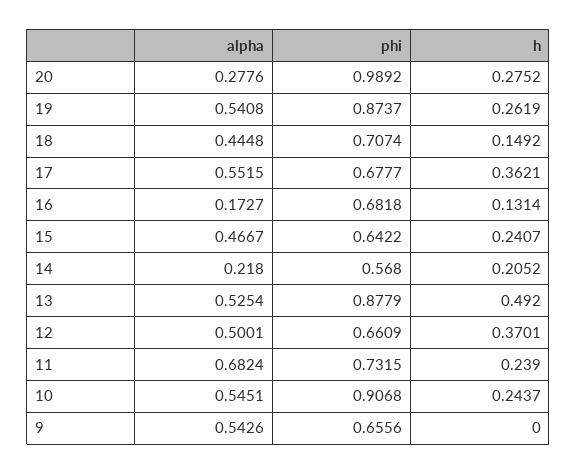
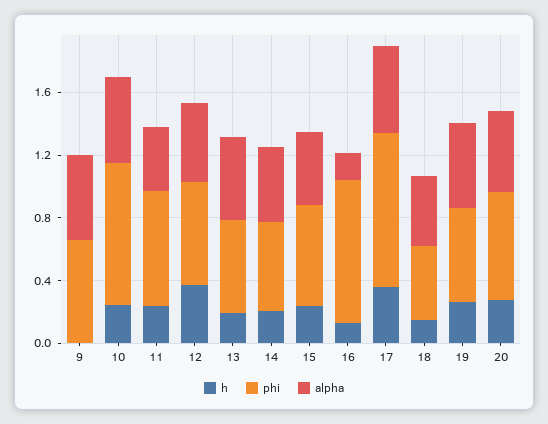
  {
    "alpha": {
-     "20": 0.2776,
+     "20": 0.5,
      "19": 0.5408,
      "18": 0.4448,
      "17": 0.5515,
      "16": 0.1727,
      "15": 0.4667,
-     "14": 0.218,
+     "14": 0.5,
      "13": 0.5254,
      "12": 0.5001,
-     "11": 0.6824,
+     "11": 0.4,
      "10": 0.5451,
      "9": 0.5426
    },
    "phi": {
-     "20": 0.9892,
+     "20": 0.7,
-     "19": 0.8737,
+     "19": 0.6,
-     "18": 0.7074,
+     "18": 0.5,
-     "17": 0.6777,
+     "17": 1,
-     "16": 0.6818,
+     "16": 0.9,
      "15": 0.6422,
      "14": 0.568,
-     "13": 0.8779,
+     "13": 0.6,
      "12": 0.6609,
      "11": 0.7315,
      "10": 0.9068,
      "9": 0.6556
    },
    "h": {
      "20": 0.2752,
      "19": 0.2619,
      "18": 0.1492,
      "17": 0.3621,
      "16": 0.1314,
      "15": 0.2407,
      "14": 0.2052,
-     "13": 0.492,
+     "13": 0.2,
      "12": 0.3701,
      "11": 0.239,
      "10": 0.2437,
      "9": 0
    }
  }

